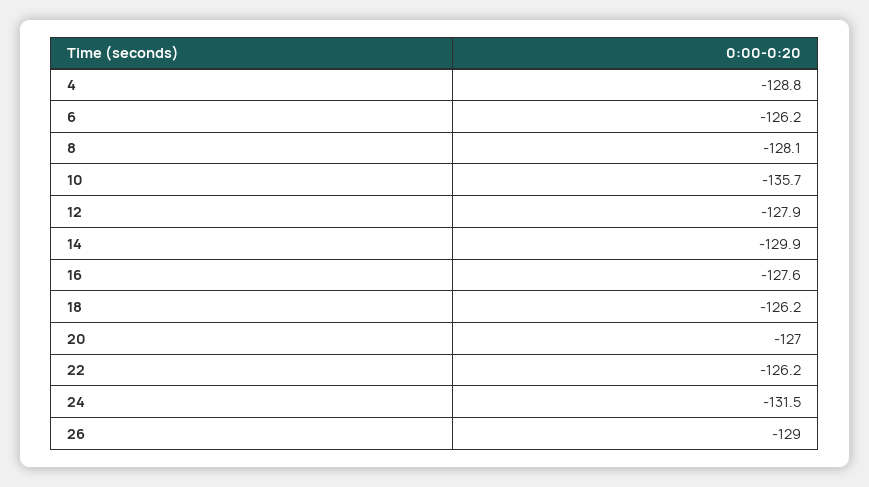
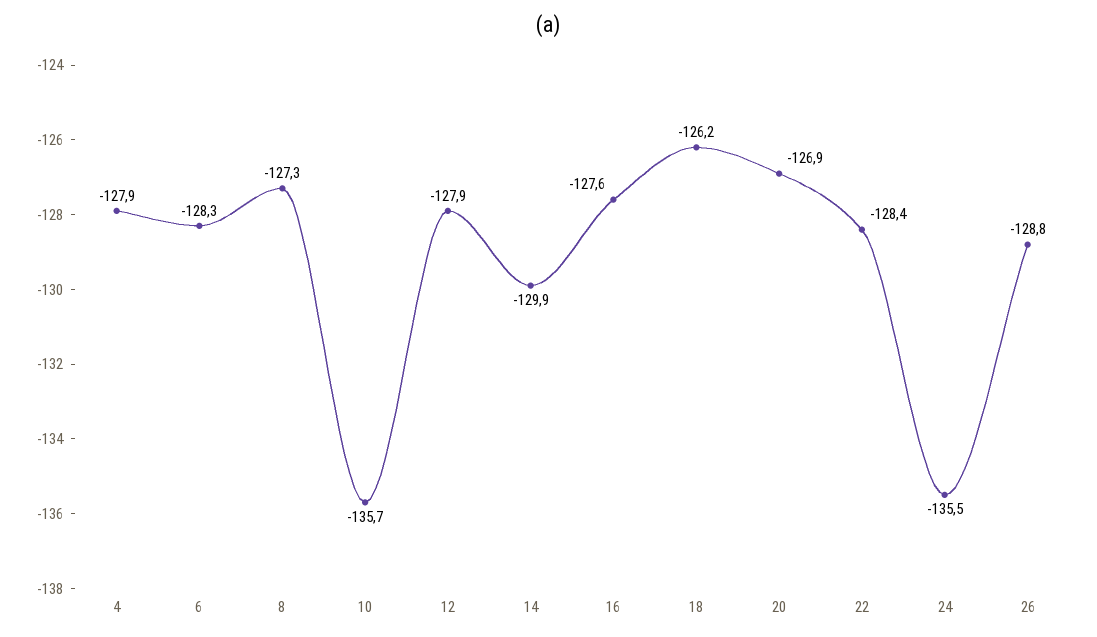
  {
-   "4": -128.8,
+   "4": -127.9,
-   "6": -126.2,
+   "6": -128.3,
-   "8": -128.1,
+   "8": -127.3,
    "10": -135.7,
    "12": -127.9,
    "14": -129.9,
    "16": -127.6,
    "18": -126.2,
-   "20": -127,
+   "20": -126.9,
-   "22": -126.2,
+   "22": -128.4,
-   "24": -131.5,
+   "24": -135.5,
-   "26": -129
+   "26": -128.8
  }

